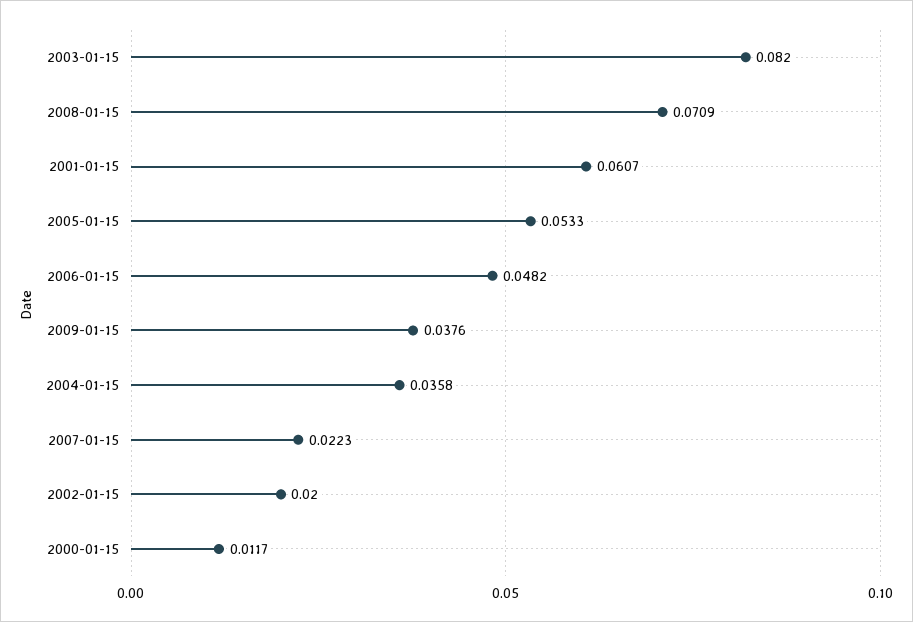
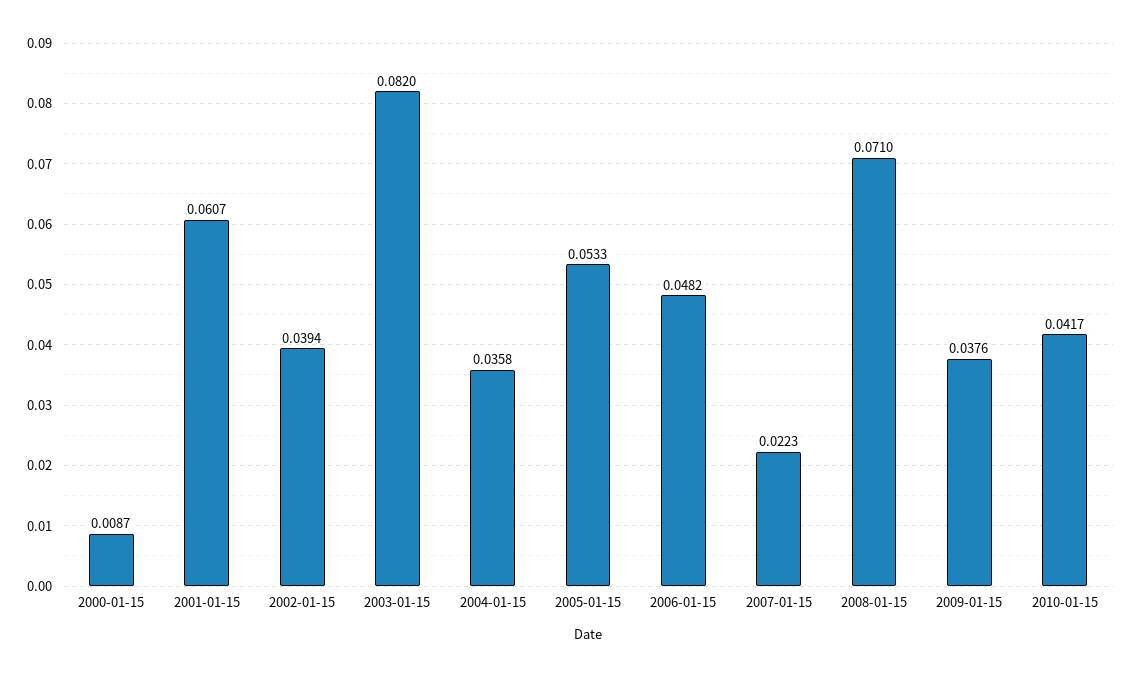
  {
    "2003-01-15": 0.082,
-   "2008-01-15": 0.0709,
+   "2008-01-15": 0.071,
    "2001-01-15": 0.0607,
    "2005-01-15": 0.0533,
    "2006-01-15": 0.0482,
    "2009-01-15": 0.0376,
    "2004-01-15": 0.0358,
    "2007-01-15": 0.0223,
-   "2002-01-15": 0.02,
+   "2002-01-15": 0.0394,
-   "2000-01-15": 0.0117
+   "2000-01-15": 0.0087,
+   "2010-01-15": 0.0417
  }

